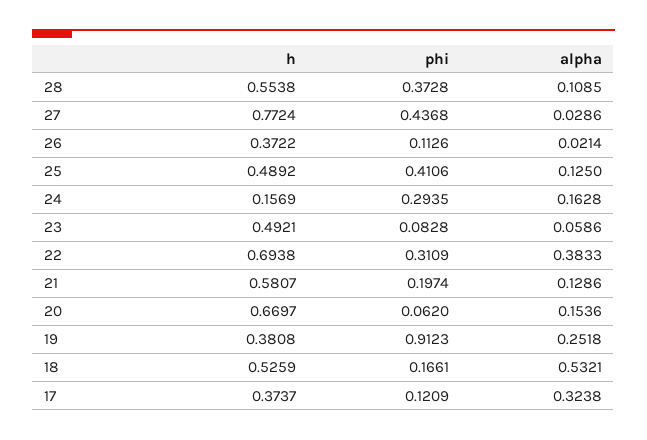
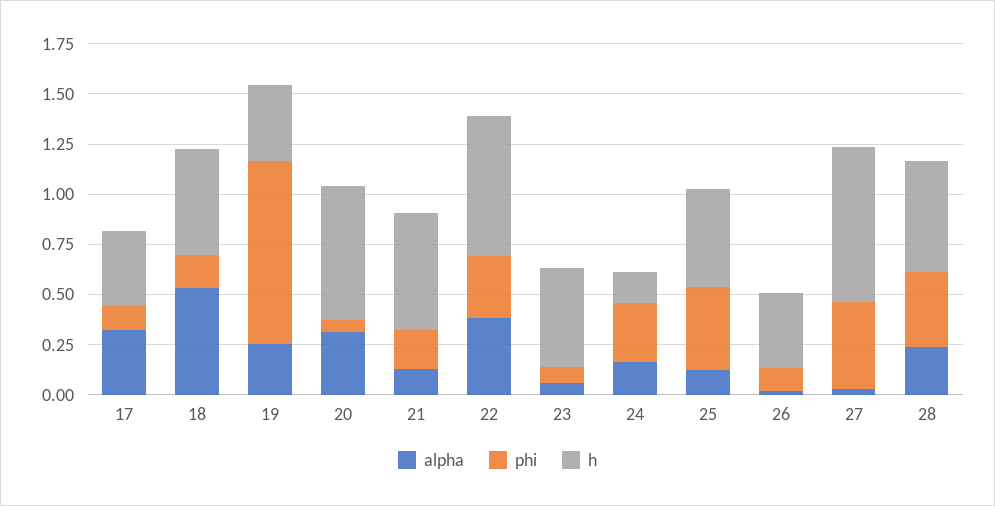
  {
    "h": {
      "28": 0.5538,
      "27": 0.7724,
      "26": 0.3722,
      "25": 0.4892,
      "24": 0.1569,
      "23": 0.4921,
      "22": 0.6938,
      "21": 0.5807,
      "20": 0.6697,
      "19": 0.3808,
      "18": 0.5259,
      "17": 0.3737
    },
    "phi": {
      "28": 0.3728,
      "27": 0.4368,
      "26": 0.1126,
      "25": 0.4106,
      "24": 0.2935,
      "23": 0.0828,
      "22": 0.3109,
      "21": 0.1974,
      "20": 0.062,
      "19": 0.9123,
      "18": 0.1661,
      "17": 0.1209
    },
    "alpha": {
-     "28": 0.1085,
+     "28": 0.25,
      "27": 0.0286,
      "26": 0.0214,
      "25": 0.125,
      "24": 0.1628,
      "23": 0.0586,
      "22": 0.3833,
      "21": 0.1286,
-     "20": 0.1536,
+     "20": 0.3,
      "19": 0.2518,
      "18": 0.5321,
      "17": 0.3238
    }
  }

